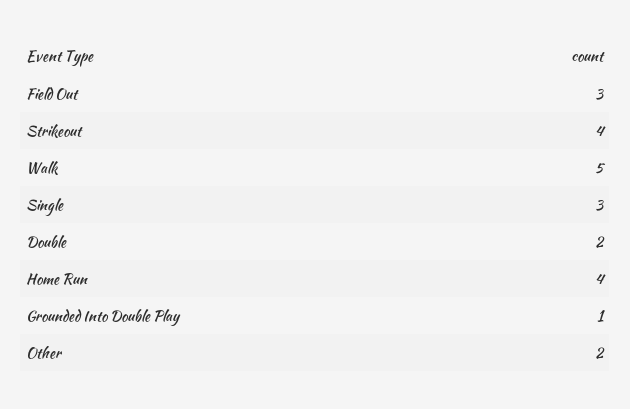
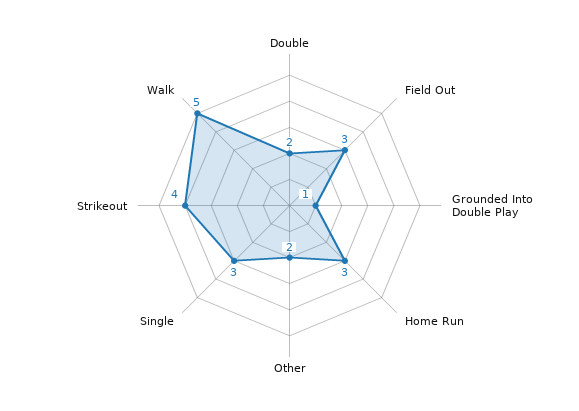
  {
    "Field Out": 3,
    "Strikeout": 4,
    "Walk": 5,
    "Single": 3,
    "Double": 2,
-   "Home Run": 4,
+   "Home Run": 3,
    "Grounded Into Double Play": 1,
    "Other": 2
  }

